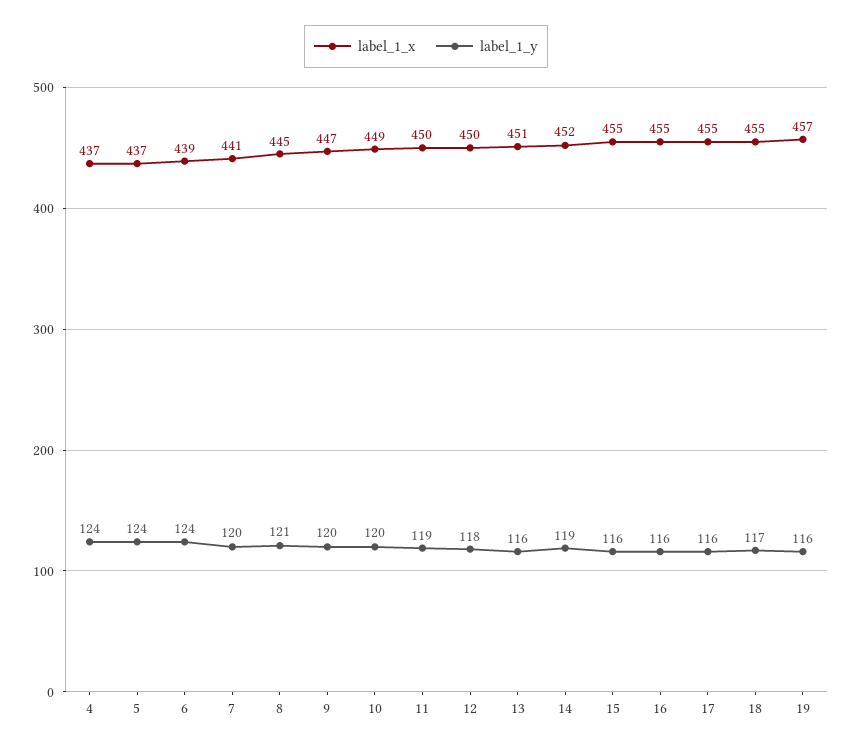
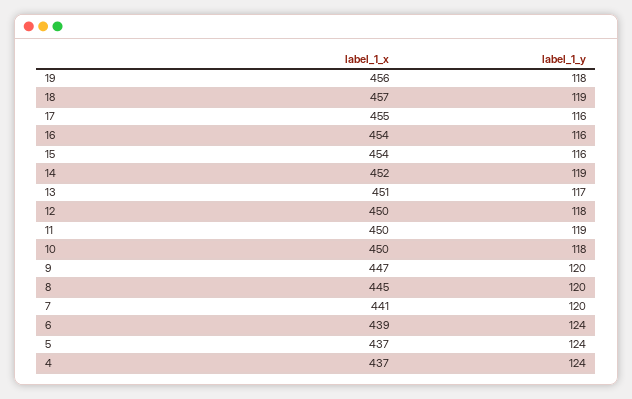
  {
    "label_1_x": {
      "4": 437,
      "5": 437,
      "6": 439,
      "7": 441,
      "8": 445,
      "9": 447,
-     "10": 449,
+     "10": 450,
      "11": 450,
      "12": 450,
      "13": 451,
      "14": 452,
-     "15": 455,
+     "15": 454,
-     "16": 455,
+     "16": 454,
      "17": 455,
-     "18": 455,
+     "18": 457,
-     "19": 457
+     "19": 456
    },
    "label_1_y": {
      "4": 124,
      "5": 124,
      "6": 124,
      "7": 120,
-     "8": 121,
+     "8": 120,
      "9": 120,
-     "10": 120,
+     "10": 118,
      "11": 119,
      "12": 118,
-     "13": 116,
+     "13": 117,
      "14": 119,
      "15": 116,
      "16": 116,
      "17": 116,
-     "18": 117,
+     "18": 119,
-     "19": 116
+     "19": 118
    }
  }

